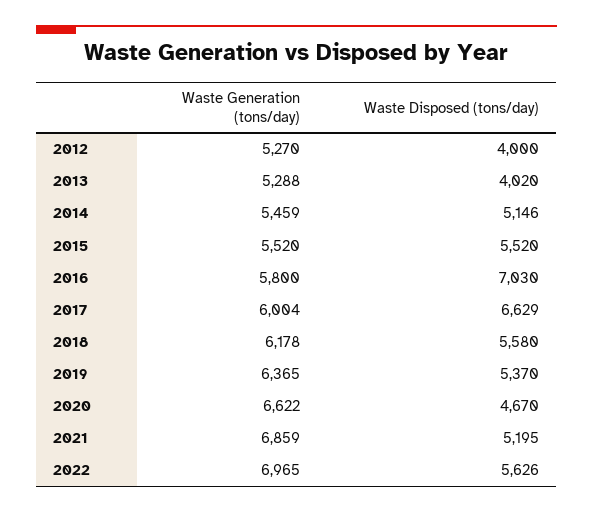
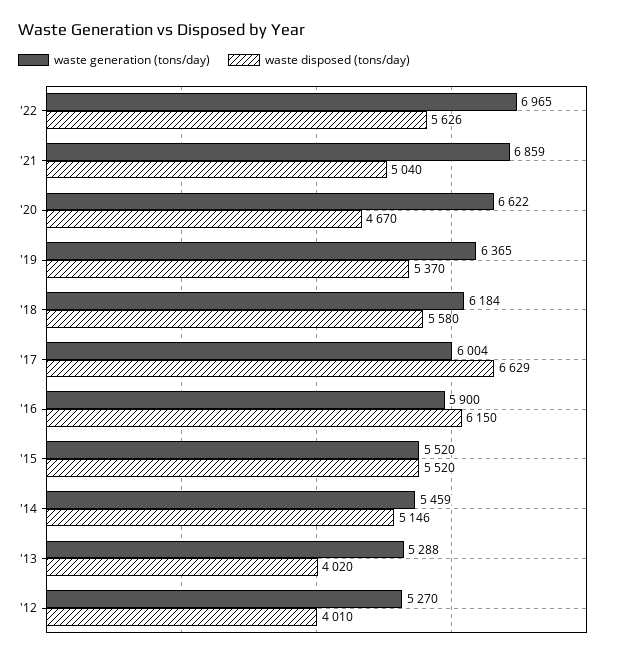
  {
    "Waste Generation (tons/day)": {
      "2012": 5270,
      "2013": 5288,
      "2014": 5459,
      "2015": 5520,
-     "2016": 5800,
+     "2016": 5900,
      "2017": 6004,
-     "2018": 6178,
+     "2018": 6184,
      "2019": 6365,
      "2020": 6622,
      "2021": 6859,
      "2022": 6965
    },
    "Waste Disposed (tons/day)": {
-     "2012": 4000,
+     "2012": 4010,
      "2013": 4020,
      "2014": 5146,
      "2015": 5520,
-     "2016": 7030,
+     "2016": 6150,
      "2017": 6629,
      "2018": 5580,
      "2019": 5370,
      "2020": 4670,
-     "2021": 5195,
+     "2021": 5040,
      "2022": 5626
    }
  }

